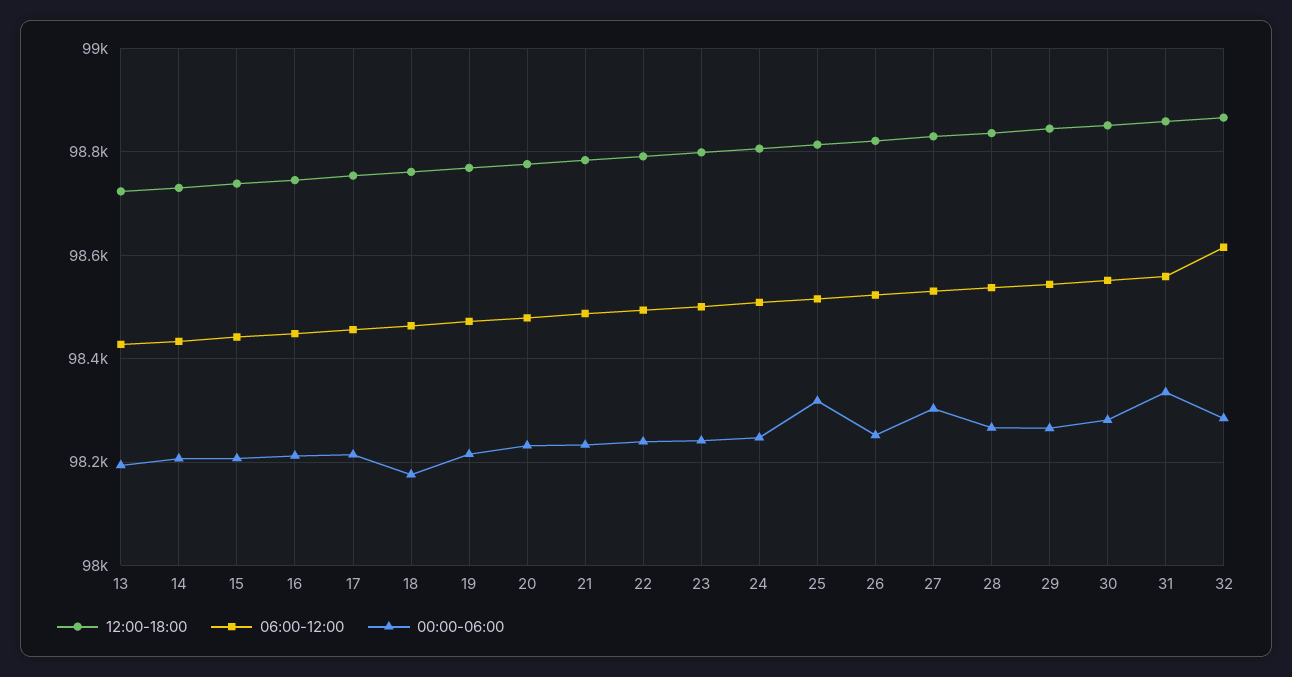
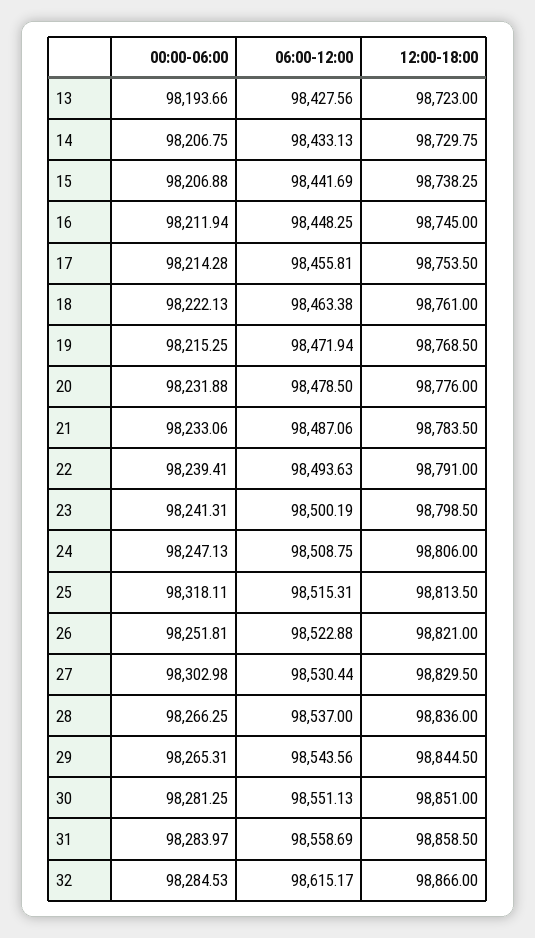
  {
    "12:00-18:00": {
      "13": 98723,
      "14": 98729.75,
      "15": 98738.25,
      "16": 98745,
      "17": 98753.5,
      "18": 98761,
      "19": 98768.5,
      "20": 98776,
      "21": 98783.5,
      "22": 98791,
      "23": 98798.5,
      "24": 98806,
      "25": 98813.5,
      "26": 98821,
      "27": 98829.5,
      "28": 98836,
      "29": 98844.5,
      "30": 98851,
      "31": 98858.5,
      "32": 98866
    },
    "06:00-12:00": {
      "13": 98427.56,
      "14": 98433.13,
      "15": 98441.69,
      "16": 98448.25,
      "17": 98455.81,
      "18": 98463.38,
      "19": 98471.94,
      "20": 98478.5,
      "21": 98487.06,
      "22": 98493.63,
      "23": 98500.19,
      "24": 98508.75,
      "25": 98515.31,
      "26": 98522.88,
      "27": 98530.44,
      "28": 98537,
      "29": 98543.56,
      "30": 98551.13,
      "31": 98558.69,
      "32": 98615.17
    },
    "00:00-06:00": {
      "13": 98193.66,
      "14": 98206.75,
      "15": 98206.88,
      "16": 98211.94,
      "17": 98214.28,
-     "18": 98180,
+     "18": 98222.13,
      "19": 98215.25,
      "20": 98231.88,
      "21": 98233.06,
      "22": 98239.41,
      "23": 98241.31,
      "24": 98247.13,
      "25": 98318.11,
      "26": 98251.81,
      "27": 98302.98,
      "28": 98266.25,
      "29": 98265.31,
      "30": 98281.25,
-     "31": 98340,
+     "31": 98283.97,
      "32": 98284.53
    }
  }

